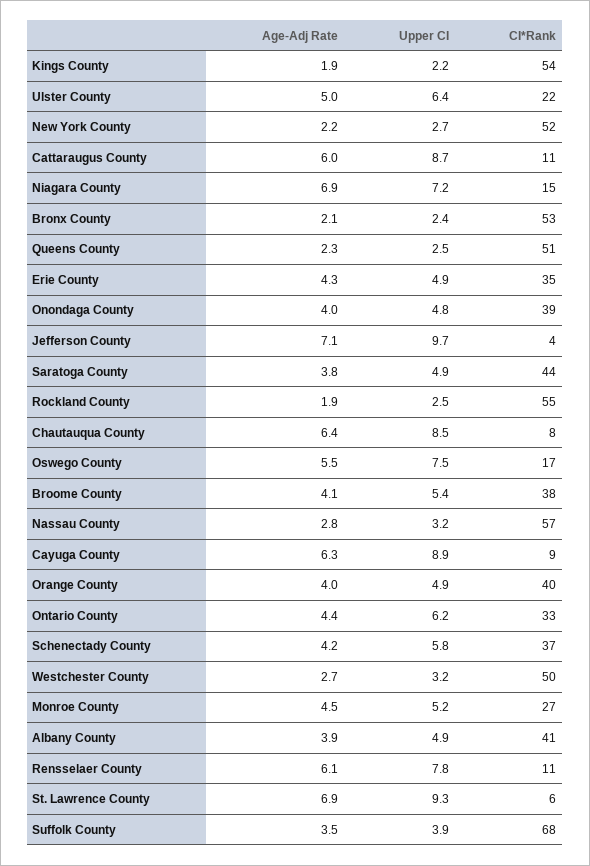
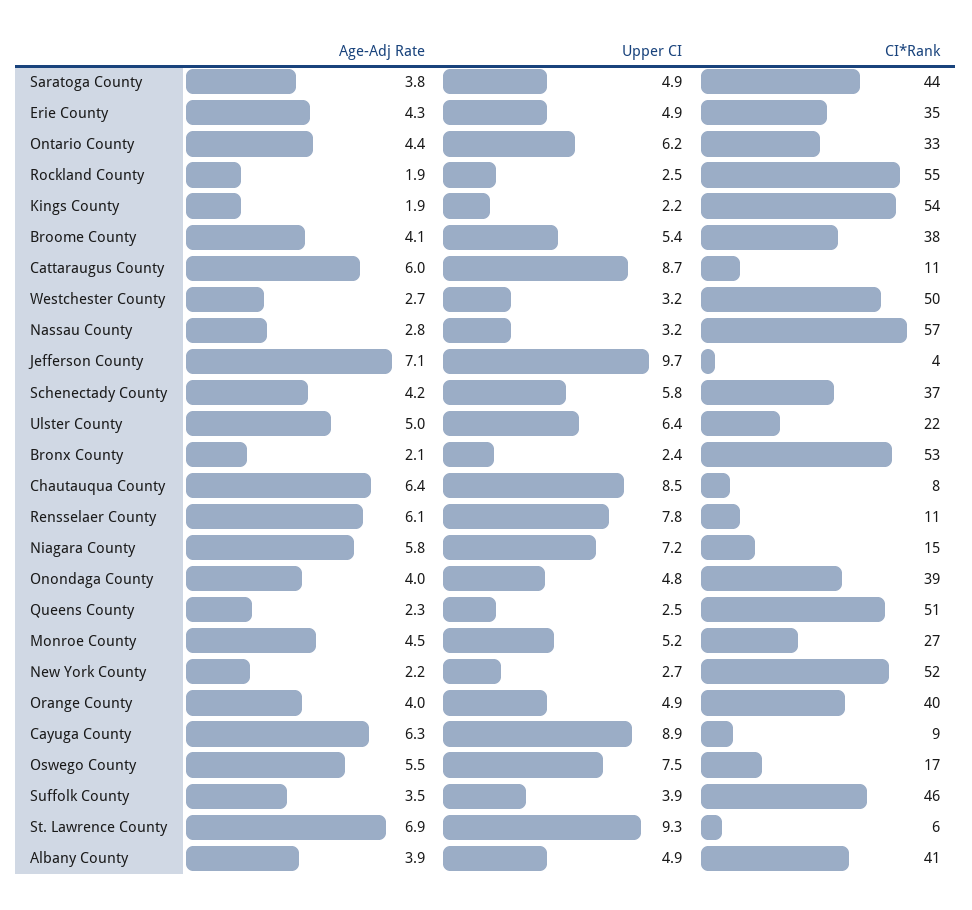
  {
    "Age-Adj Rate": {
      "Kings County": 1.9,
      "Ulster County": 5,
      "New York County": 2.2,
      "Cattaraugus County": 6,
-     "Niagara County": 6.9,
+     "Niagara County": 5.8,
      "Bronx County": 2.1,
      "Queens County": 2.3,
      "Erie County": 4.3,
      "Onondaga County": 4,
      "Jefferson County": 7.1,
      "Saratoga County": 3.8,
      "Rockland County": 1.9,
      "Chautauqua County": 6.4,
      "Oswego County": 5.5,
      "Broome County": 4.1,
      "Nassau County": 2.8,
      "Cayuga County": 6.3,
      "Orange County": 4,
      "Ontario County": 4.4,
      "Schenectady County": 4.2,
      "Westchester County": 2.7,
      "Monroe County": 4.5,
      "Albany County": 3.9,
      "Rensselaer County": 6.1,
      "St. Lawrence County": 6.9,
      "Suffolk County": 3.5
    },
    "Upper CI": {
      "Kings County": 2.2,
      "Ulster County": 6.4,
      "New York County": 2.7,
      "Cattaraugus County": 8.7,
      "Niagara County": 7.2,
      "Bronx County": 2.4,
      "Queens County": 2.5,
      "Erie County": 4.9,
      "Onondaga County": 4.8,
      "Jefferson County": 9.7,
      "Saratoga County": 4.9,
      "Rockland County": 2.5,
      "Chautauqua County": 8.5,
      "Oswego County": 7.5,
      "Broome County": 5.4,
      "Nassau County": 3.2,
      "Cayuga County": 8.9,
      "Orange County": 4.9,
      "Ontario County": 6.2,
      "Schenectady County": 5.8,
      "Westchester County": 3.2,
      "Monroe County": 5.2,
      "Albany County": 4.9,
      "Rensselaer County": 7.8,
      "St. Lawrence County": 9.3,
      "Suffolk County": 3.9
    },
    "CI*Rank": {
      "Kings County": 54,
      "Ulster County": 22,
      "New York County": 52,
      "Cattaraugus County": 11,
      "Niagara County": 15,
      "Bronx County": 53,
      "Queens County": 51,
      "Erie County": 35,
      "Onondaga County": 39,
      "Jefferson County": 4,
      "Saratoga County": 44,
      "Rockland County": 55,
      "Chautauqua County": 8,
      "Oswego County": 17,
      "Broome County": 38,
      "Nassau County": 57,
      "Cayuga County": 9,
      "Orange County": 40,
      "Ontario County": 33,
      "Schenectady County": 37,
      "Westchester County": 50,
      "Monroe County": 27,
      "Albany County": 41,
      "Rensselaer County": 11,
      "St. Lawrence County": 6,
-     "Suffolk County": 68
+     "Suffolk County": 46
    }
  }

